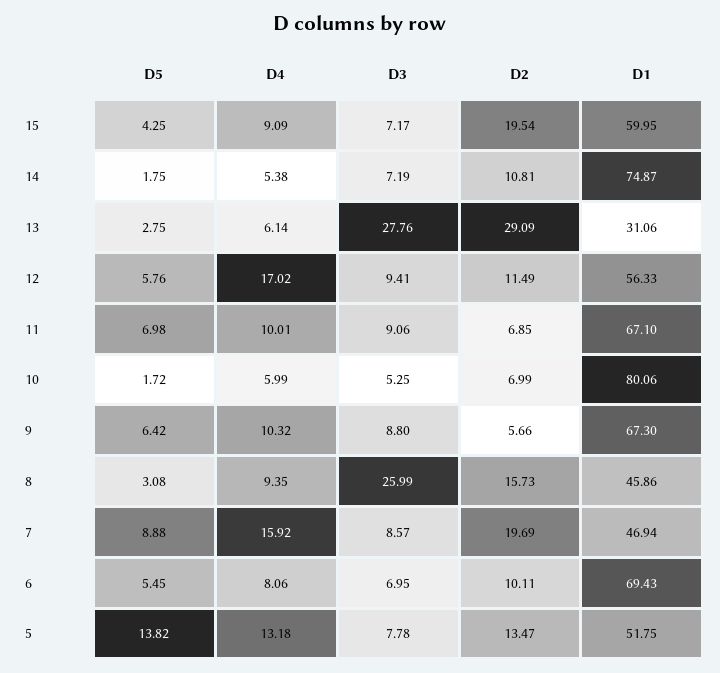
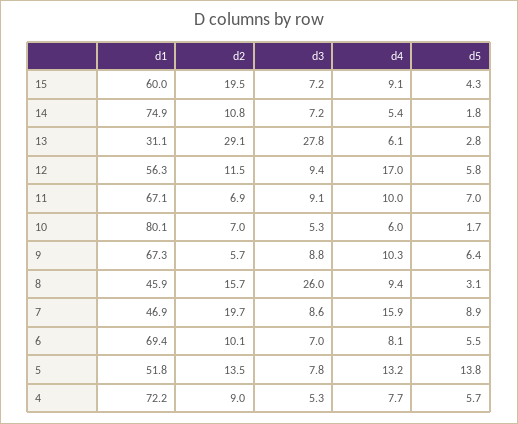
  {
    "D5": {
      "15": 4.25,
      "14": 1.75,
      "13": 2.75,
      "12": 5.76,
      "11": 6.98,
      "10": 1.72,
      "9": 6.42,
      "8": 3.08,
      "7": 8.88,
      "6": 5.45,
-     "5": 13.82
+     "5": 13.82,
+     "4": 5.7
    },
    "D4": {
      "15": 9.09,
      "14": 5.38,
      "13": 6.14,
      "12": 17.02,
      "11": 10.01,
      "10": 5.99,
      "9": 10.32,
      "8": 9.35,
      "7": 15.92,
      "6": 8.06,
-     "5": 13.18
+     "5": 13.18,
+     "4": 7.7
    },
    "D3": {
      "15": 7.17,
      "14": 7.19,
      "13": 27.76,
      "12": 9.41,
      "11": 9.06,
      "10": 5.25,
      "9": 8.8,
      "8": 25.99,
      "7": 8.57,
      "6": 6.95,
-     "5": 7.78
+     "5": 7.78,
+     "4": 5.3
    },
    "D2": {
      "15": 19.54,
      "14": 10.81,
      "13": 29.09,
      "12": 11.49,
      "11": 6.85,
      "10": 6.99,
      "9": 5.66,
      "8": 15.73,
      "7": 19.69,
      "6": 10.11,
-     "5": 13.47
+     "5": 13.47,
+     "4": 9
    },
    "D1": {
      "15": 59.95,
      "14": 74.87,
      "13": 31.06,
      "12": 56.33,
      "11": 67.1,
      "10": 80.06,
      "9": 67.3,
      "8": 45.86,
      "7": 46.94,
      "6": 69.43,
-     "5": 51.75
+     "5": 51.75,
+     "4": 72.2
    }
  }

